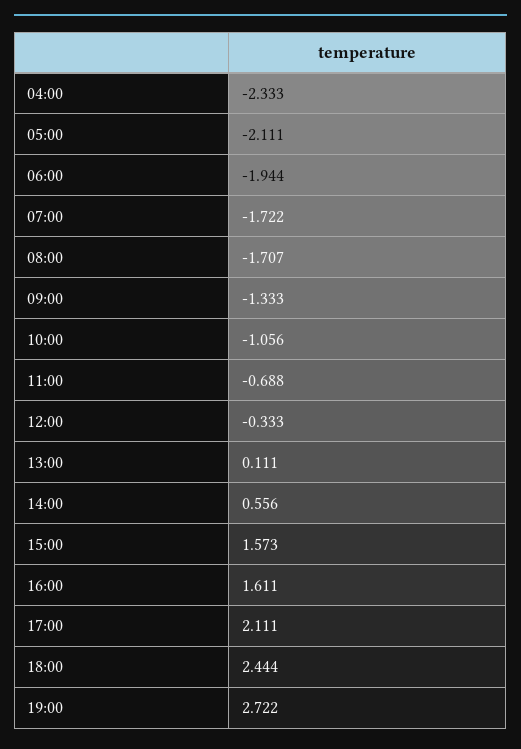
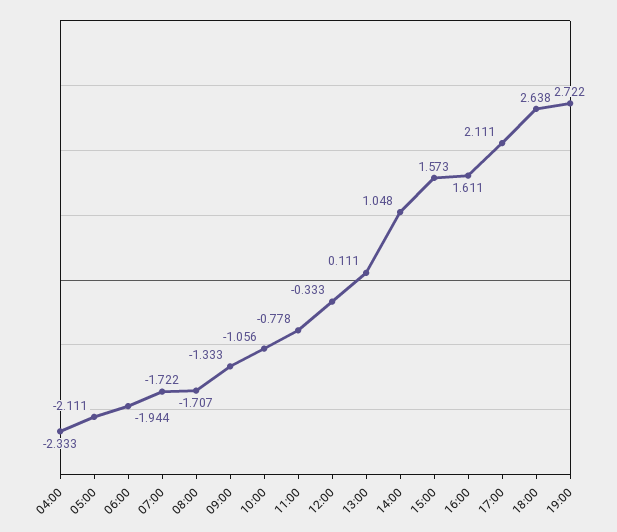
  {
    "04:00": -2.333,
    "05:00": -2.111,
    "06:00": -1.944,
    "07:00": -1.722,
    "08:00": -1.707,
    "09:00": -1.333,
    "10:00": -1.056,
-   "11:00": -0.688,
+   "11:00": -0.778,
    "12:00": -0.333,
    "13:00": 0.111,
-   "14:00": 0.556,
+   "14:00": 1.048,
    "15:00": 1.573,
    "16:00": 1.611,
    "17:00": 2.111,
-   "18:00": 2.444,
+   "18:00": 2.638,
    "19:00": 2.722
  }

